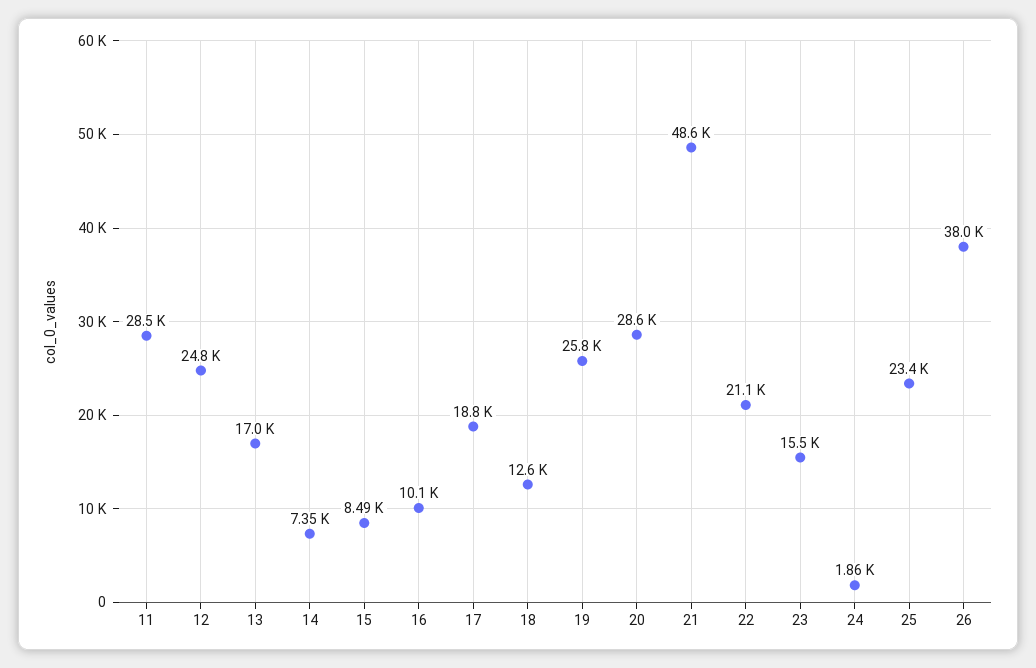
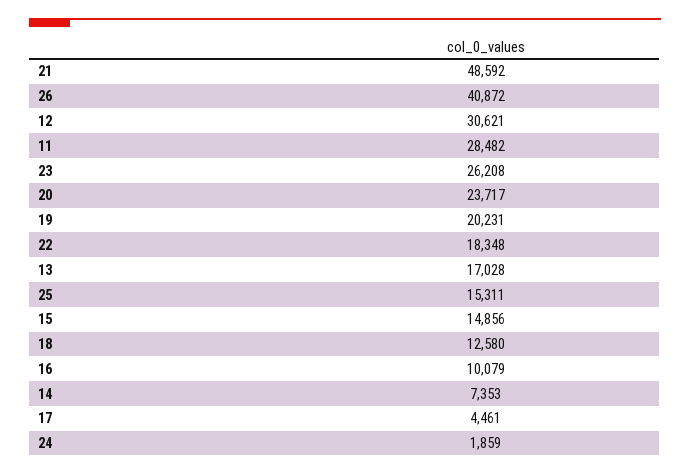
  {
    "11": 28482,
-   "12": 24800,
+   "12": 30621,
    "13": 17028,
    "14": 7353,
-   "15": 8490,
+   "15": 14856,
    "16": 10079,
-   "17": 18800,
+   "17": 4461,
    "18": 12580,
-   "19": 25800,
+   "19": 20231,
-   "20": 28600,
+   "20": 23717,
    "21": 48592,
-   "22": 21100,
+   "22": 18348,
-   "23": 15500,
+   "23": 26208,
    "24": 1859,
-   "25": 23400,
+   "25": 15311,
-   "26": 38000
+   "26": 40872
  }

